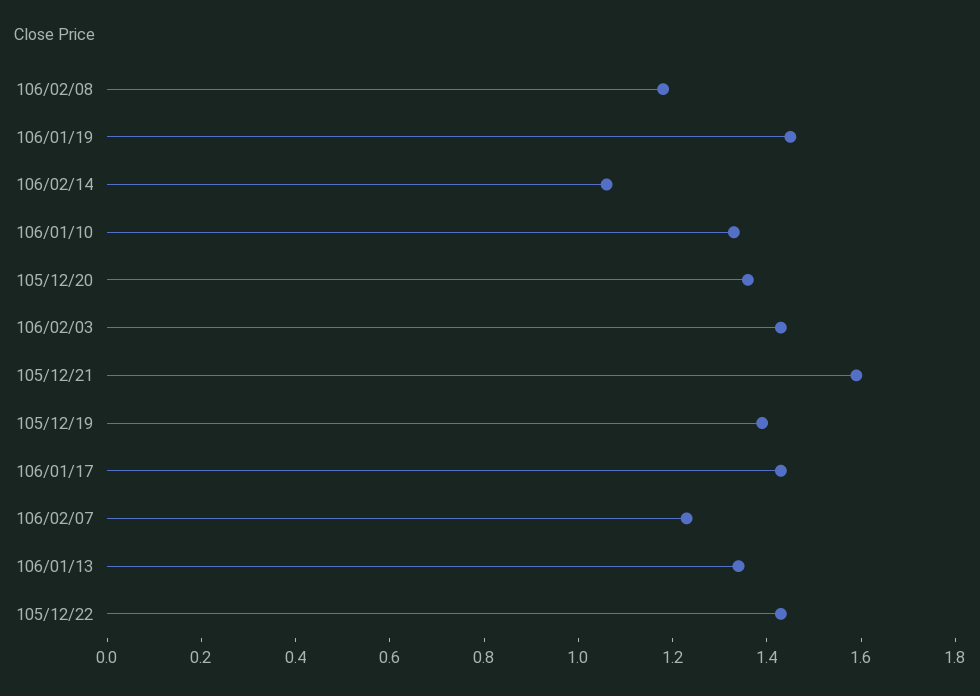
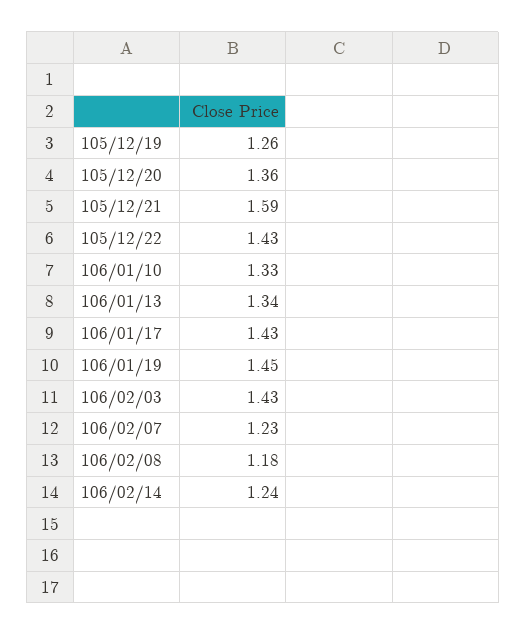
  {
    "106/02/08": 1.18,
    "106/01/19": 1.45,
-   "106/02/14": 1.05,
+   "106/02/14": 1.24,
    "106/01/10": 1.33,
    "105/12/20": 1.36,
    "106/02/03": 1.43,
    "105/12/21": 1.59,
-   "105/12/19": 1.4,
+   "105/12/19": 1.26,
    "106/01/17": 1.43,
    "106/02/07": 1.23,
    "106/01/13": 1.34,
    "105/12/22": 1.43
  }

